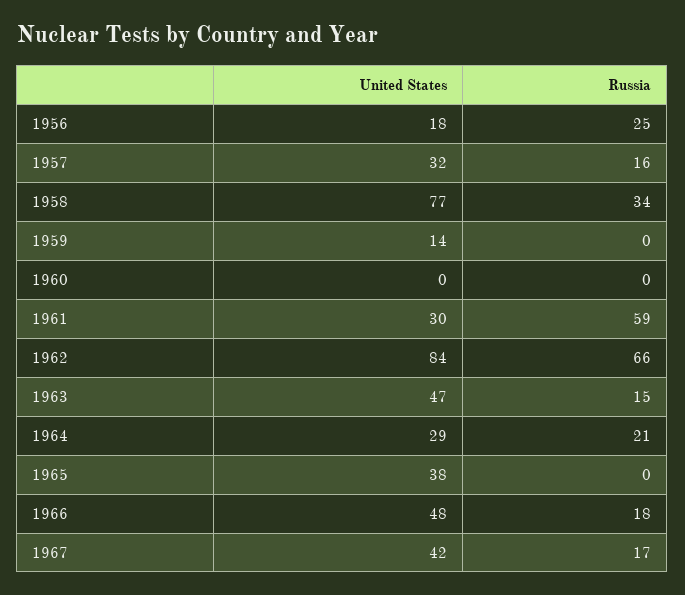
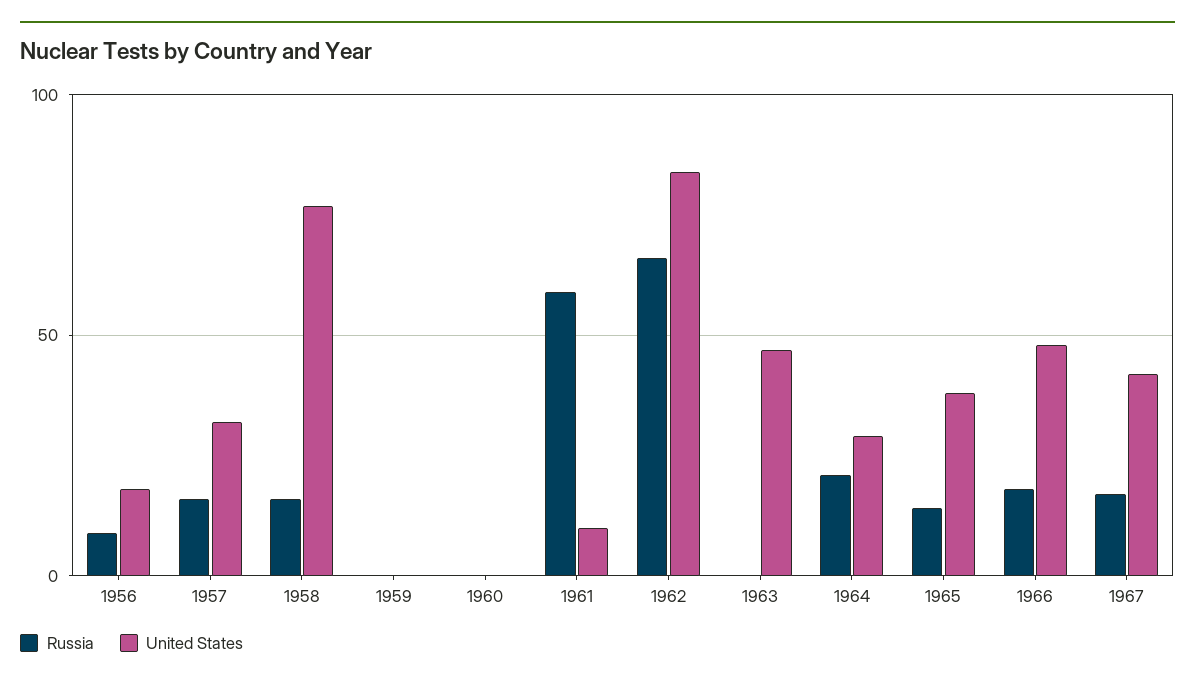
  {
    "United States": {
      "1956": 18,
      "1957": 32,
      "1958": 77,
-     "1959": 14,
+     "1959": 0,
      "1960": 0,
-     "1961": 30,
+     "1961": 10,
      "1962": 84,
      "1963": 47,
      "1964": 29,
      "1965": 38,
      "1966": 48,
      "1967": 42
    },
    "Russia": {
-     "1956": 25,
+     "1956": 10,
      "1957": 16,
-     "1958": 34,
+     "1958": 15,
      "1959": 0,
      "1960": 0,
      "1961": 59,
      "1962": 66,
-     "1963": 15,
+     "1963": 0,
      "1964": 21,
-     "1965": 0,
+     "1965": 15,
      "1966": 18,
      "1967": 17
    }
  }

